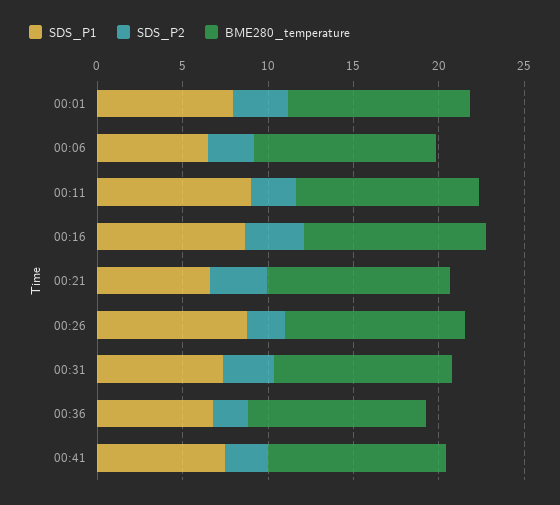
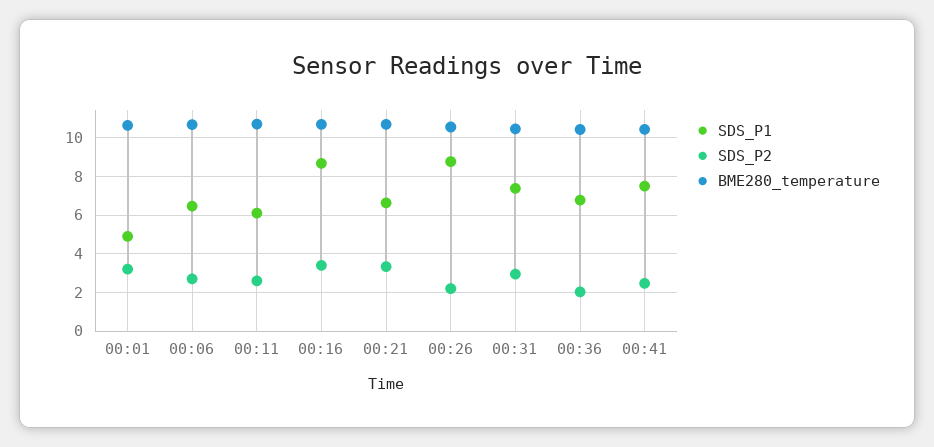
  {
    "SDS_P1": {
-     "00:01": 8,
+     "00:01": 5,
      "00:06": 6.5,
-     "00:11": 9,
+     "00:11": 6,
      "00:16": 8.5,
      "00:21": 6.5,
      "00:26": 9,
      "00:31": 7.5,
      "00:36": 7,
      "00:41": 7.5
    },
    "SDS_P2": {
      "00:01": 3,
      "00:06": 2.5,
      "00:11": 2.5,
      "00:16": 3.5,
      "00:21": 3.5,
      "00:26": 2,
      "00:31": 3,
      "00:36": 2,
      "00:41": 2.5
    },
    "BME280_temperature": {
      "00:01": 10.5,
      "00:06": 10.5,
      "00:11": 10.5,
      "00:16": 10.5,
      "00:21": 10.5,
      "00:26": 10.5,
      "00:31": 10.5,
      "00:36": 10.5,
      "00:41": 10.5
    }
  }

